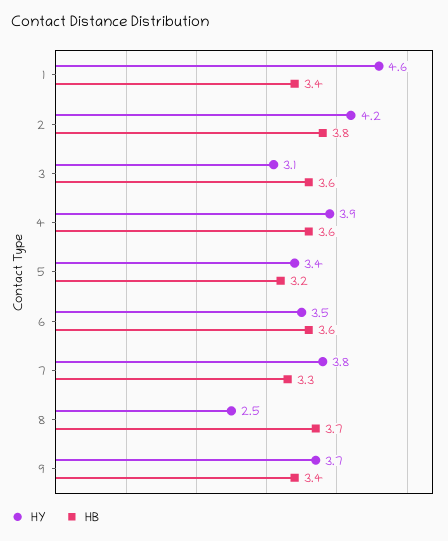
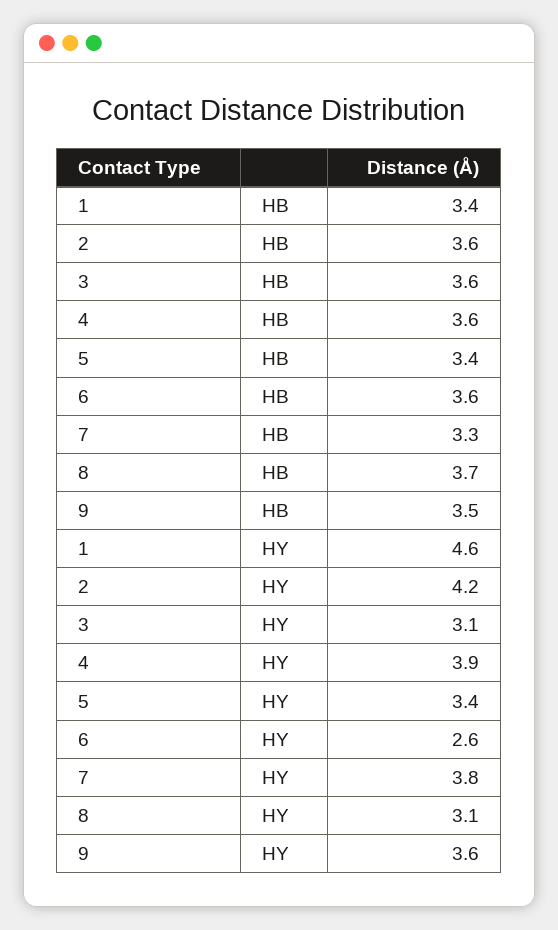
  {
    "HY": {
      "1": 4.6,
      "2": 4.2,
      "3": 3.1,
      "4": 3.9,
      "5": 3.4,
-     "6": 3.5,
+     "6": 2.6,
      "7": 3.8,
-     "8": 2.5,
+     "8": 3.1,
-     "9": 3.7
+     "9": 3.6
    },
    "HB": {
      "1": 3.4,
-     "2": 3.8,
+     "2": 3.6,
      "3": 3.6,
      "4": 3.6,
-     "5": 3.2,
+     "5": 3.4,
      "6": 3.6,
      "7": 3.3,
      "8": 3.7,
-     "9": 3.4
+     "9": 3.5
    }
  }

